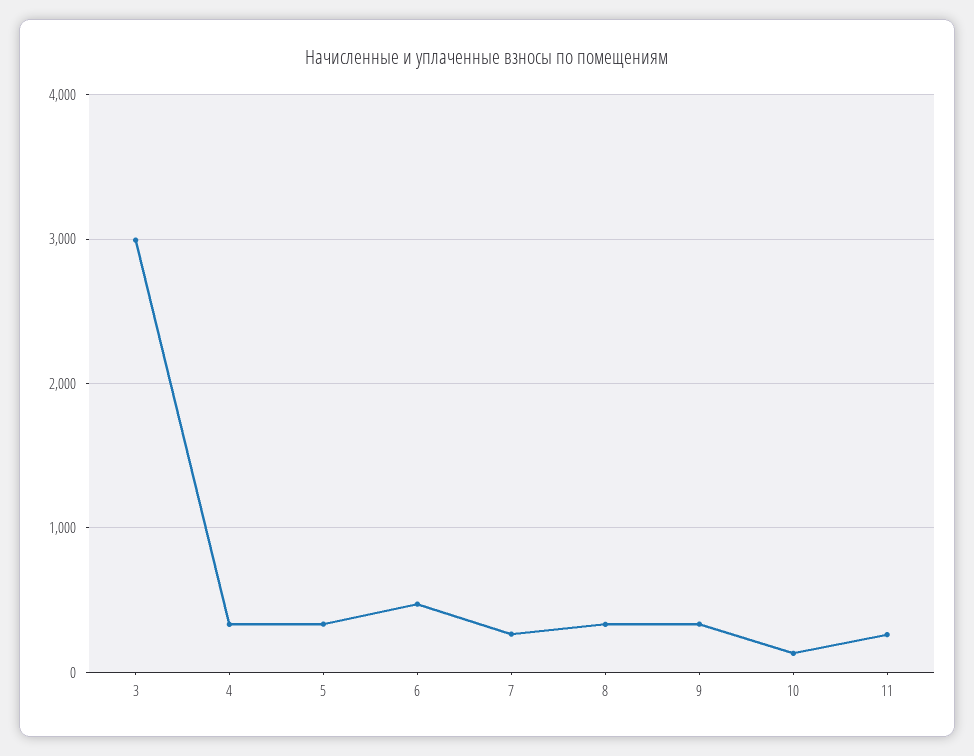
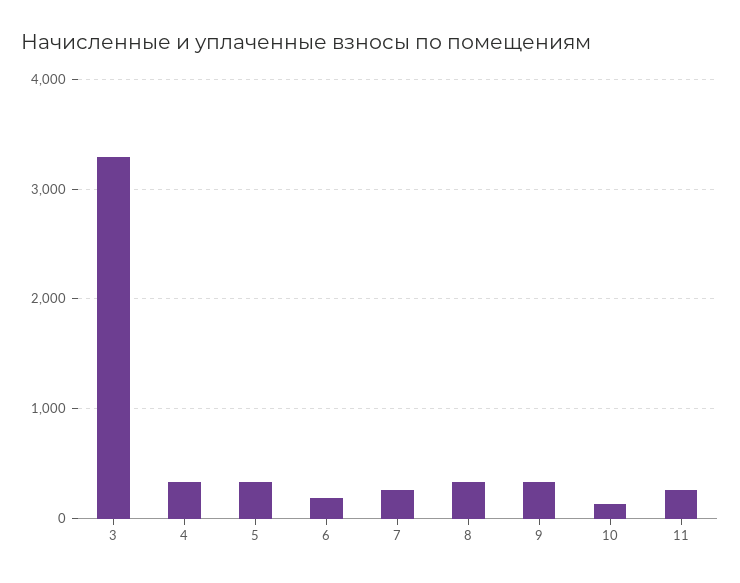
  {
-   "3": 3000,
+   "3": 3300,
    "4": 300,
    "5": 300,
-   "6": 500,
+   "6": 200,
    "7": 300,
    "8": 300,
    "9": 300,
    "10": 100,
    "11": 300
  }

